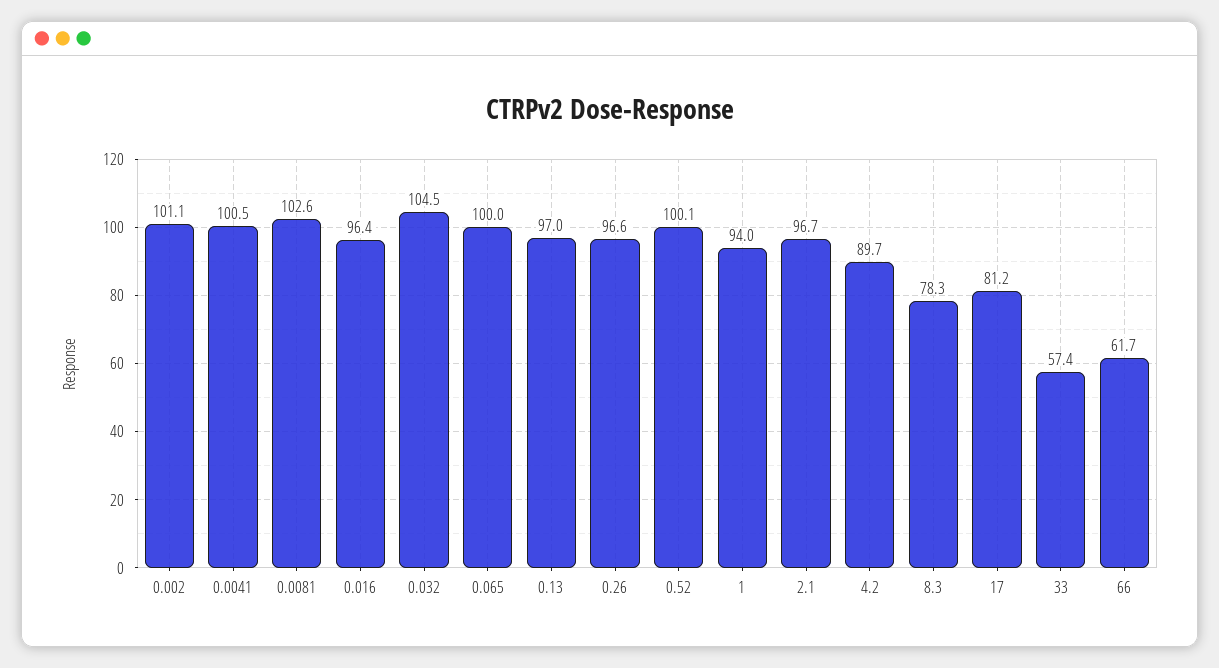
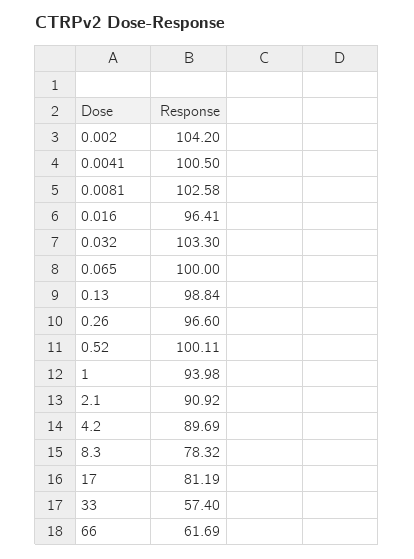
  {
-   "0.002": 101.1,
+   "0.002": 104.2,
    "0.0041": 100.5,
    "0.0081": 102.58,
    "0.016": 96.41,
-   "0.032": 104.5,
+   "0.032": 103.3,
    "0.065": 100,
-   "0.13": 97,
+   "0.13": 98.84,
    "0.26": 96.6,
    "0.52": 100.11,
    "1": 93.98,
-   "2.1": 96.7,
+   "2.1": 90.92,
    "4.2": 89.69,
    "8.3": 78.32,
    "17": 81.19,
    "33": 57.4,
    "66": 61.69
  }

